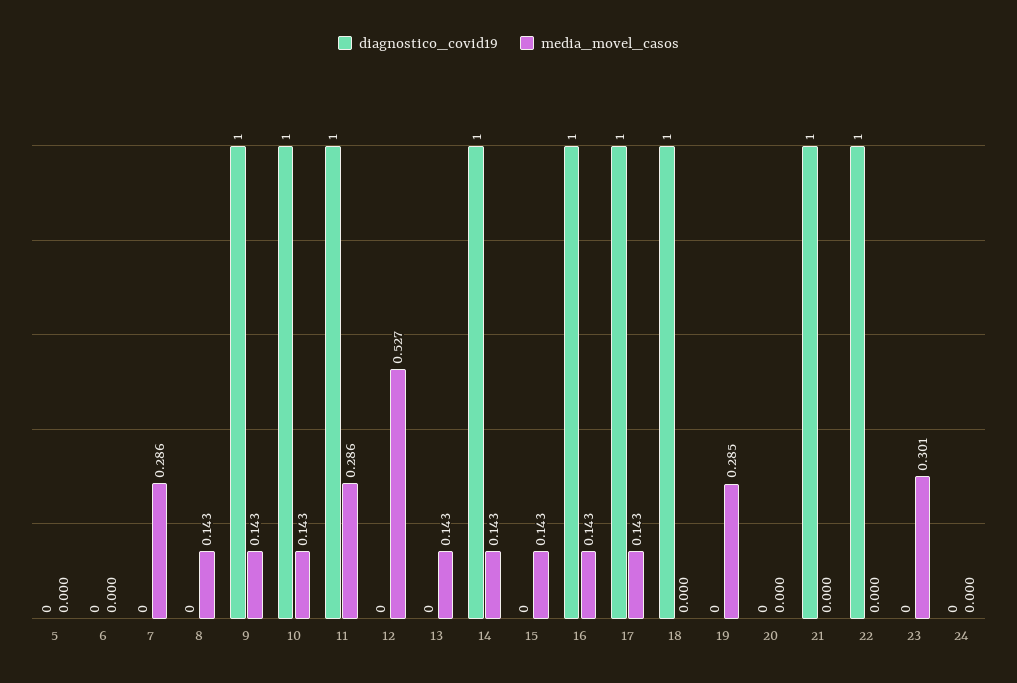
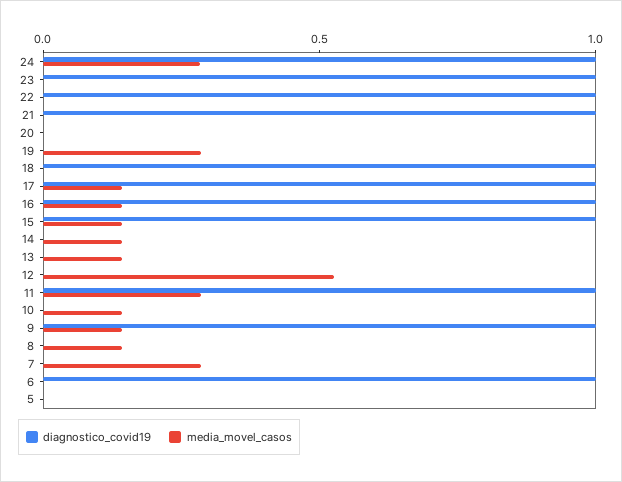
  {
    "diagnostico_covid19": {
      "5": 0,
-     "6": 0,
+     "6": 1,
      "7": 0,
      "8": 0,
      "9": 1,
-     "10": 1,
+     "10": 0,
      "11": 1,
      "12": 0,
      "13": 0,
-     "14": 1,
+     "14": 0,
-     "15": 0,
+     "15": 1,
      "16": 1,
      "17": 1,
      "18": 1,
      "19": 0,
      "20": 0,
      "21": 1,
      "22": 1,
-     "23": 0,
+     "23": 1,
-     "24": 0
+     "24": 1
    },
    "media_movel_casos": {
      "5": 0,
      "6": 0,
      "7": 0.286,
      "8": 0.143,
      "9": 0.143,
      "10": 0.143,
      "11": 0.286,
      "12": 0.527,
      "13": 0.143,
      "14": 0.143,
      "15": 0.143,
      "16": 0.143,
      "17": 0.143,
      "18": 0,
      "19": 0.285,
      "20": 0,
      "21": 0,
      "22": 0,
-     "23": 0.301,
+     "23": 0,
-     "24": 0
+     "24": 0.3
    }
  }

